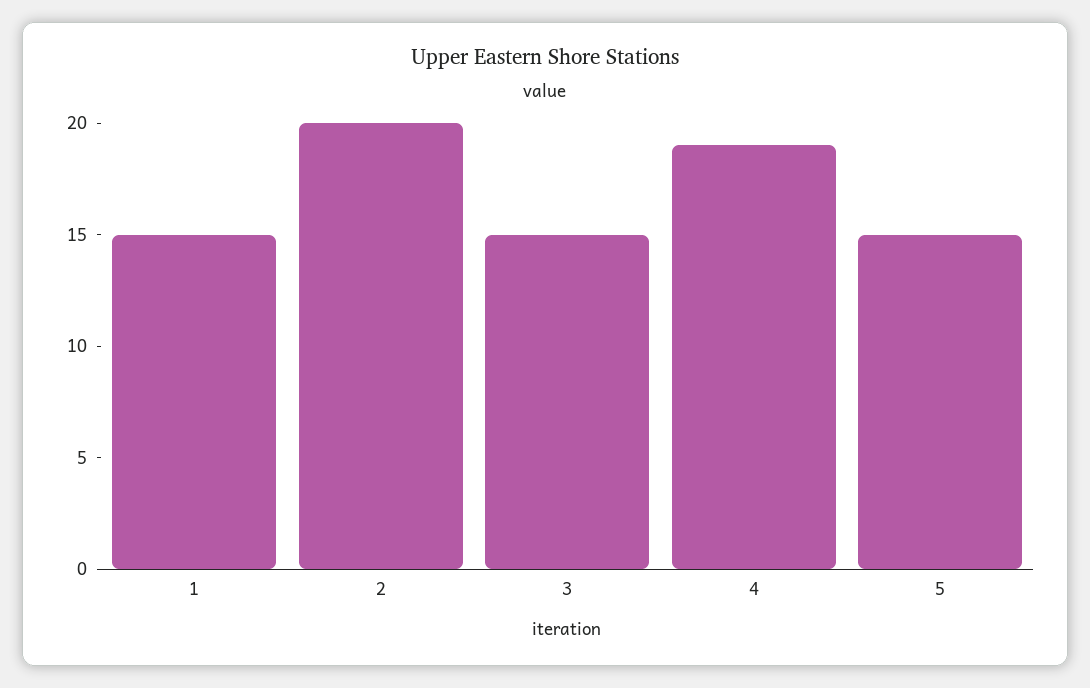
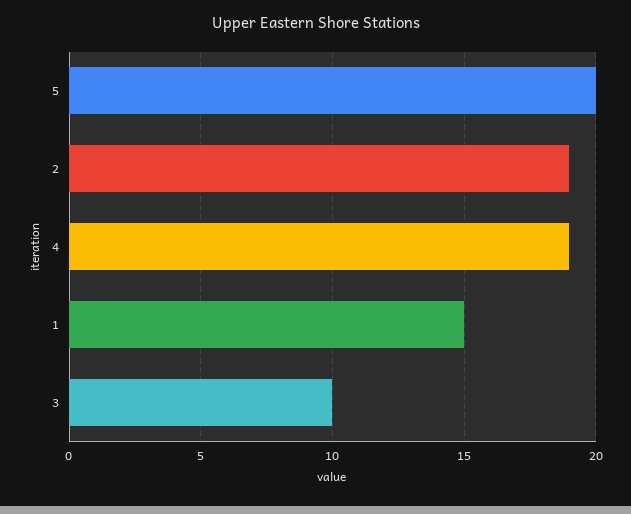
  {
    "1": 15,
-   "2": 20,
+   "2": 19,
-   "3": 15,
+   "3": 10,
    "4": 19,
-   "5": 15
+   "5": 20
  }

